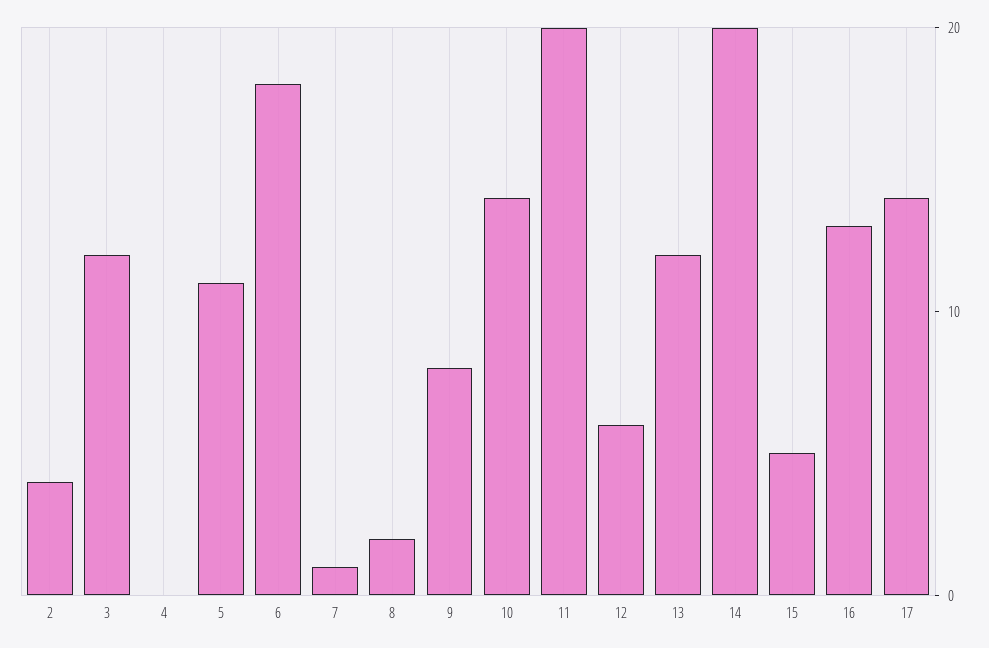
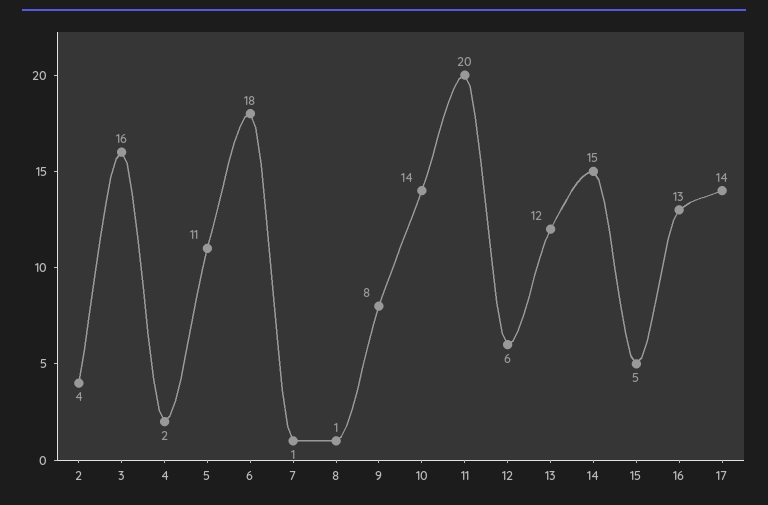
  {
    "2": 4,
-   "3": 12,
+   "3": 16,
-   "4": 0,
+   "4": 2,
    "5": 11,
    "6": 18,
    "7": 1,
-   "8": 2,
+   "8": 1,
    "9": 8,
    "10": 14,
    "11": 20,
    "12": 6,
    "13": 12,
-   "14": 20,
+   "14": 15,
    "15": 5,
    "16": 13,
    "17": 14
  }

